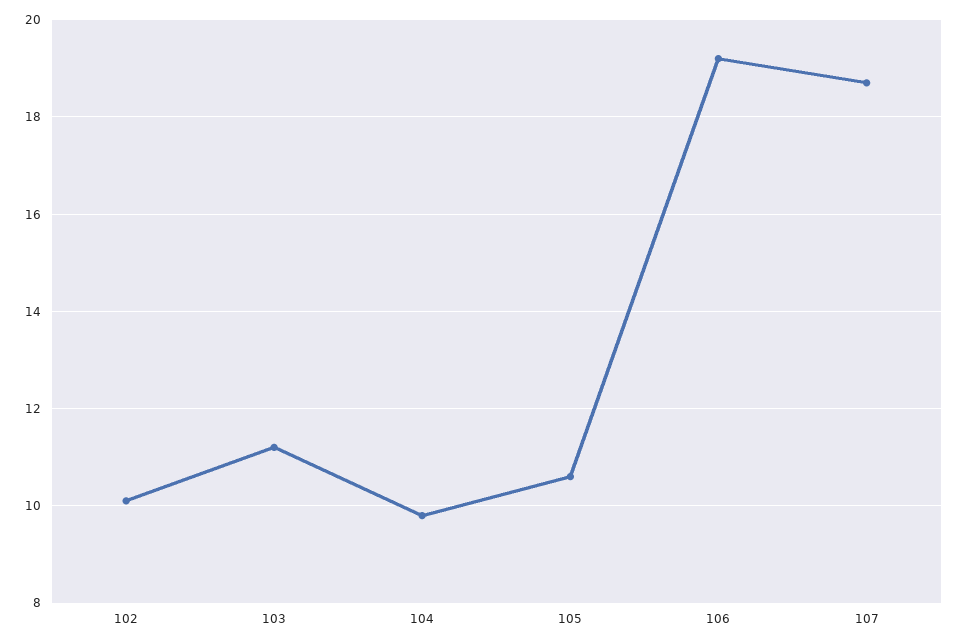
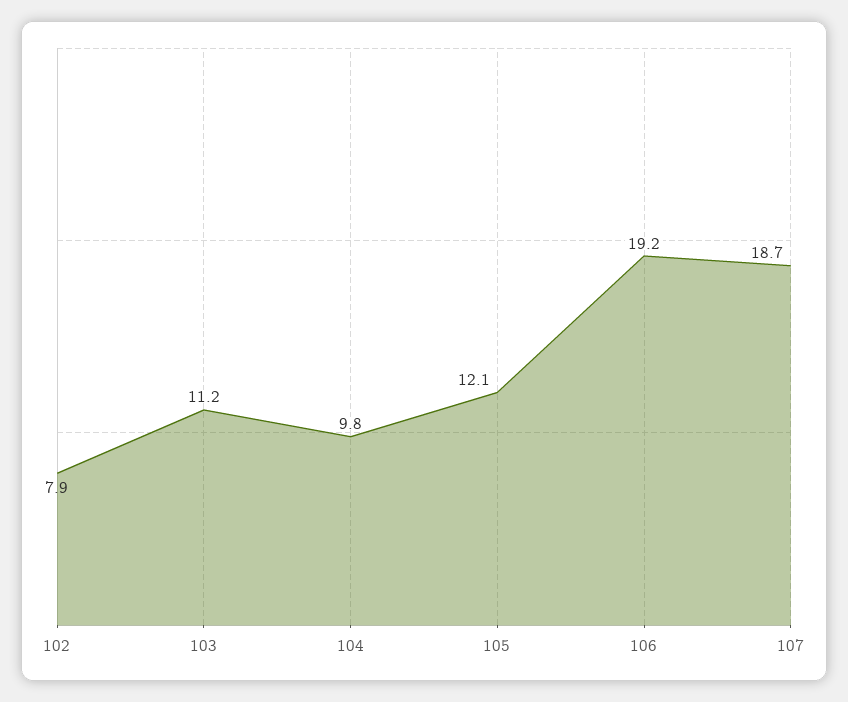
  {
-   "102": 10,
+   "102": 7.9,
    "103": 11.2,
    "104": 9.8,
-   "105": 10.5,
+   "105": 12.1,
    "106": 19.2,
    "107": 18.7
  }

